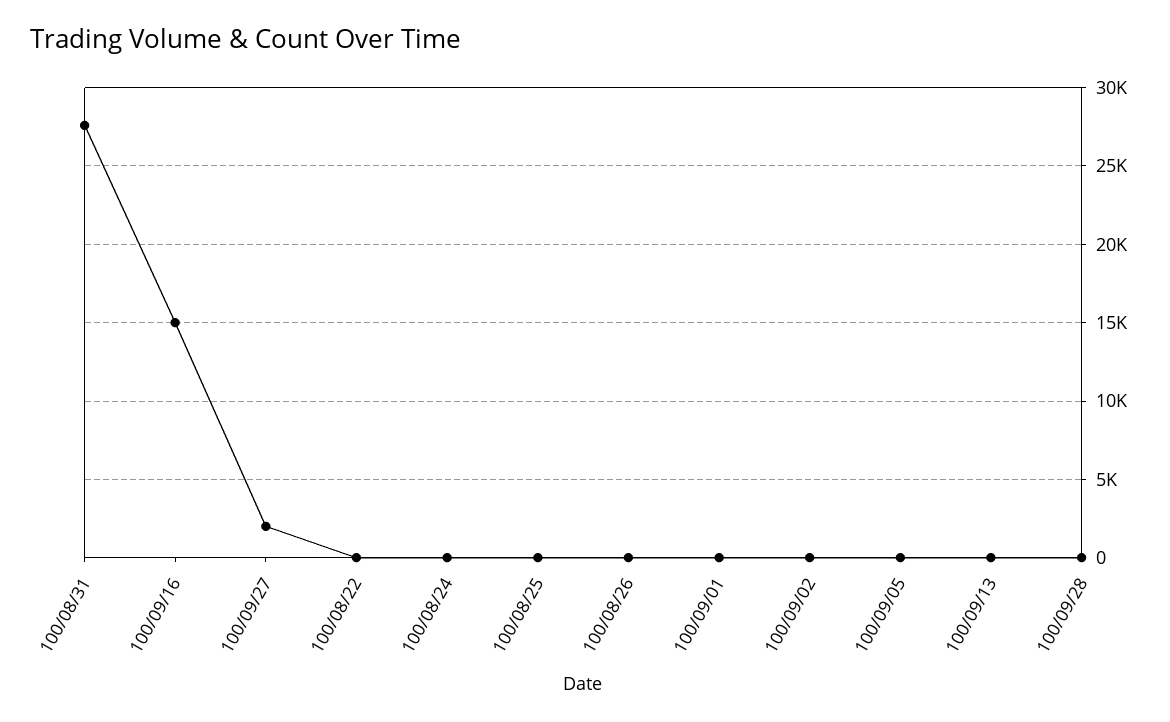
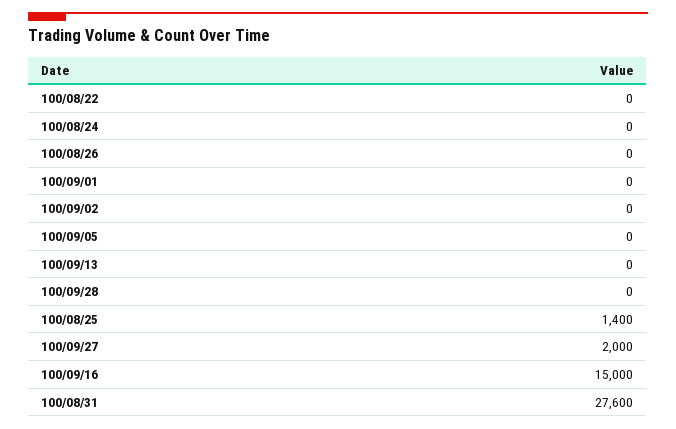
  {
    "100/08/31": 27600,
    "100/09/16": 15000,
    "100/09/27": 2000,
    "100/08/22": 0,
    "100/08/24": 0,
-   "100/08/25": 0,
+   "100/08/25": 1400,
    "100/08/26": 0,
    "100/09/01": 0,
    "100/09/02": 0,
    "100/09/05": 0,
    "100/09/13": 0,
    "100/09/28": 0
  }

